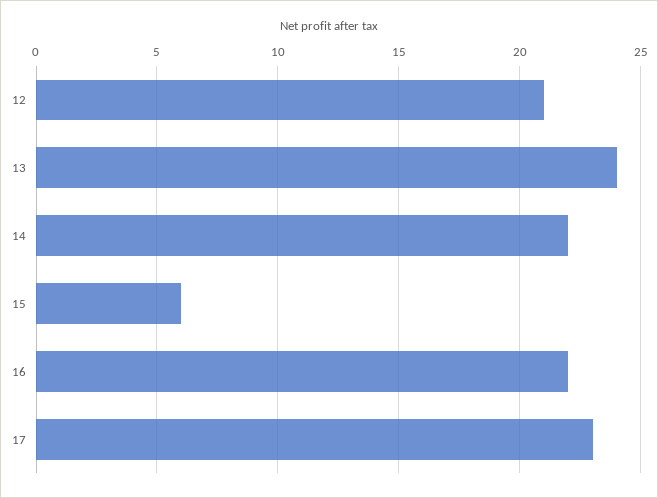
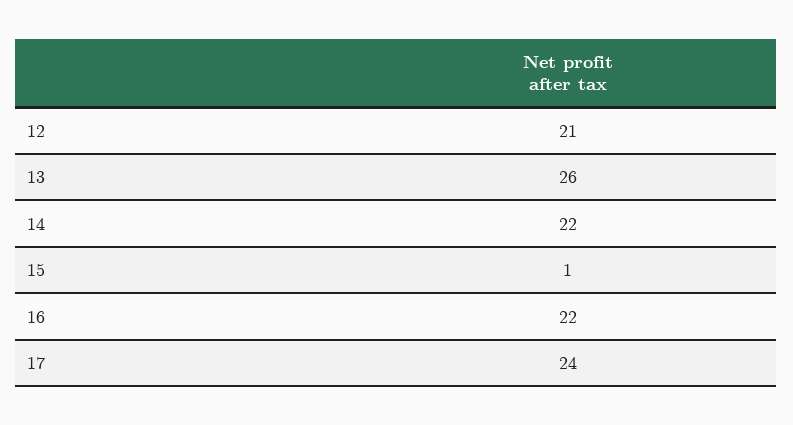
  {
    "12": 21,
-   "13": 24,
+   "13": 26,
    "14": 22,
-   "15": 6,
+   "15": 1,
    "16": 22,
-   "17": 23
+   "17": 24
  }

